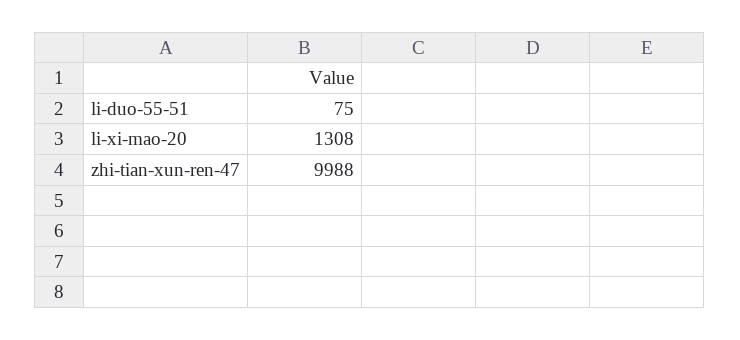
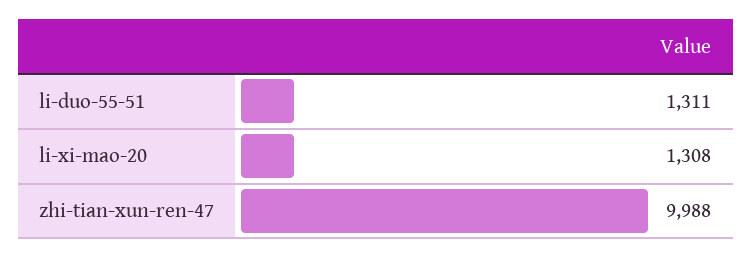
  {
-   "li-duo-55-51": 75,
+   "li-duo-55-51": 1311,
    "li-xi-mao-20": 1308,
    "zhi-tian-xun-ren-47": 9988
  }

